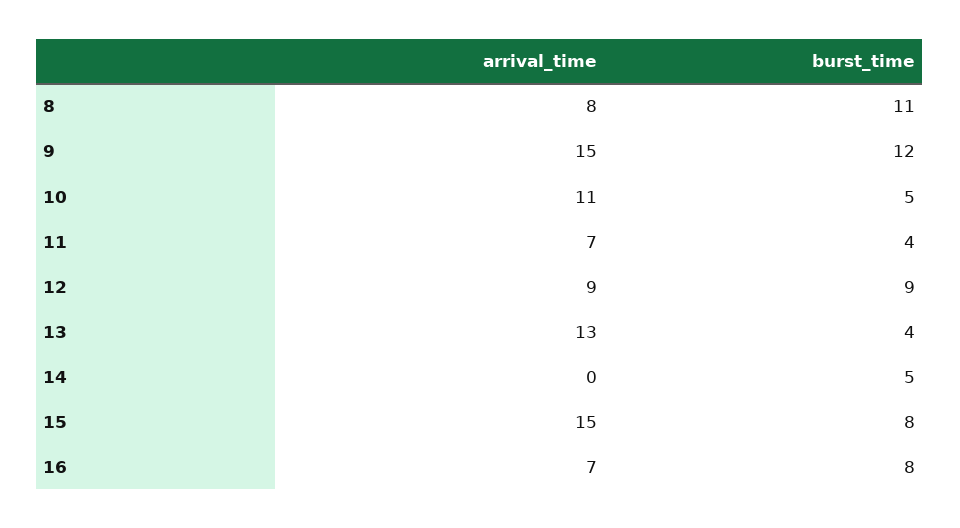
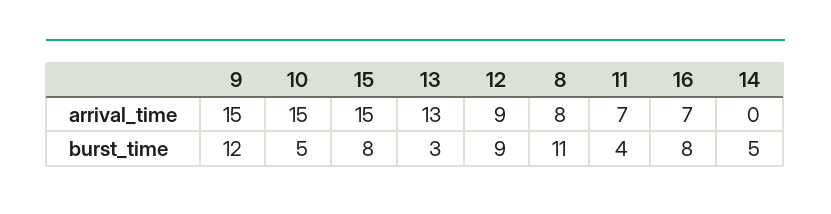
  {
    "arrival_time": {
      "8": 8,
      "9": 15,
-     "10": 11,
+     "10": 15,
      "11": 7,
      "12": 9,
      "13": 13,
      "14": 0,
      "15": 15,
      "16": 7
    },
    "burst_time": {
      "8": 11,
      "9": 12,
      "10": 5,
      "11": 4,
      "12": 9,
-     "13": 4,
+     "13": 3,
      "14": 5,
      "15": 8,
      "16": 8
    }
  }

